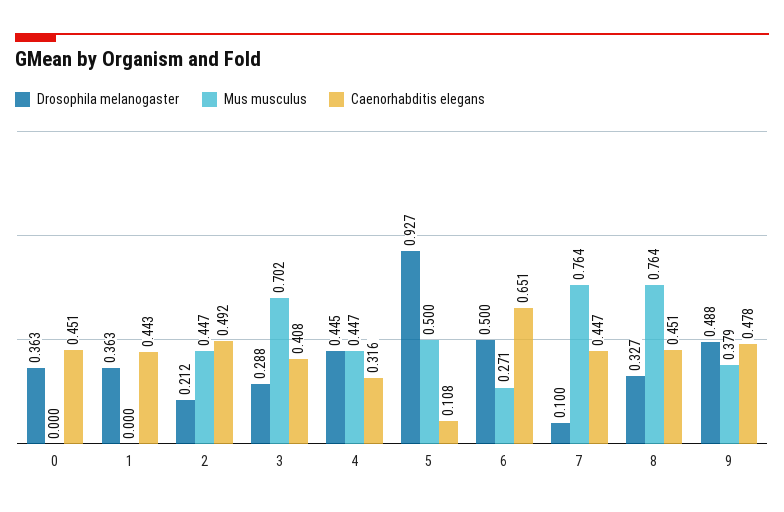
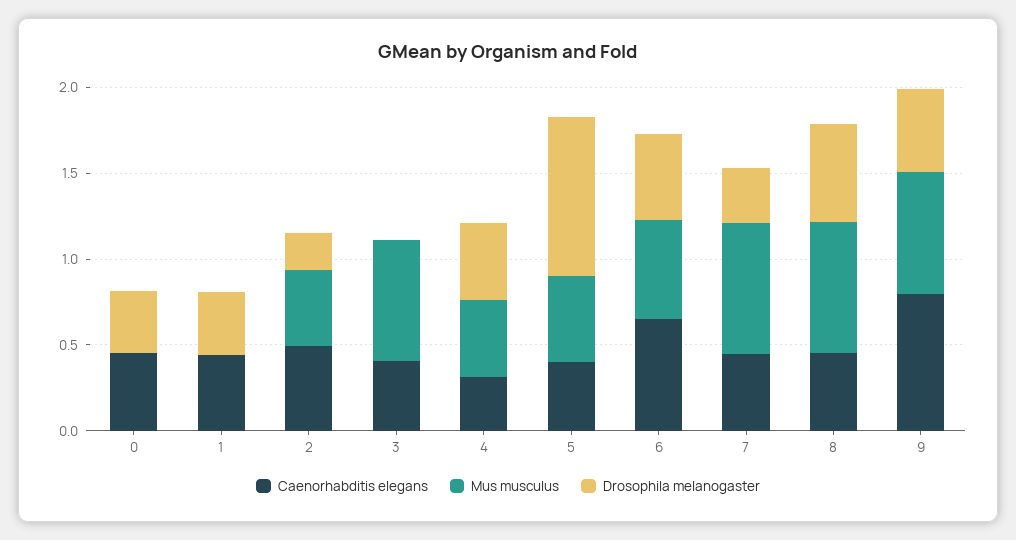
  {
    "Drosophila melanogaster": {
      "0": 0.363,
      "1": 0.363,
      "2": 0.212,
-     "3": 0.288,
+     "3": 0,
      "4": 0.445,
      "5": 0.927,
      "6": 0.5,
-     "7": 0.1,
+     "7": 0.3,
-     "8": 0.327,
+     "8": 0.6,
      "9": 0.488
    },
    "Mus musculus": {
      "0": 0,
      "1": 0,
      "2": 0.447,
      "3": 0.702,
      "4": 0.447,
      "5": 0.5,
-     "6": 0.271,
+     "6": 0.6,
      "7": 0.764,
      "8": 0.764,
-     "9": 0.379
+     "9": 0.7
    },
    "Caenorhabditis elegans": {
      "0": 0.451,
      "1": 0.443,
      "2": 0.492,
      "3": 0.408,
      "4": 0.316,
-     "5": 0.108,
+     "5": 0.4,
      "6": 0.651,
      "7": 0.447,
      "8": 0.451,
-     "9": 0.478
+     "9": 0.8
    }
  }

